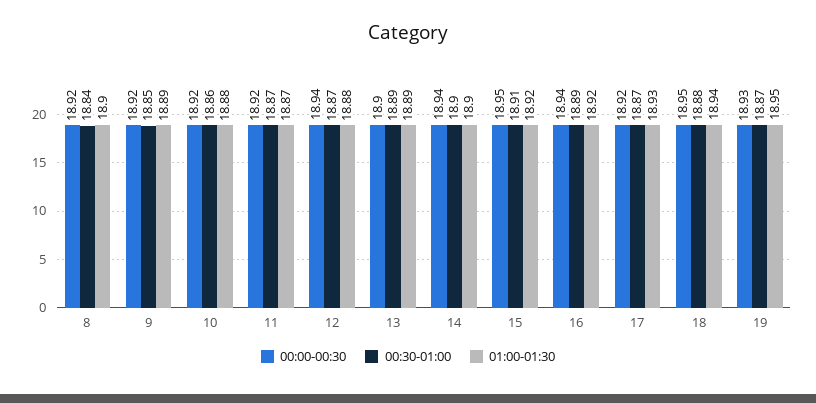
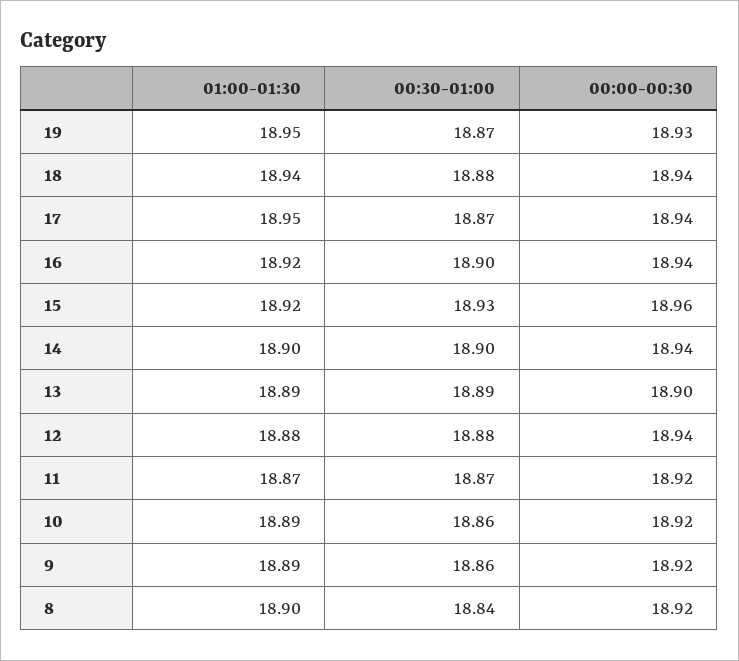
  {
    "00:00-00:30": {
      "8": 18.92,
      "9": 18.92,
      "10": 18.92,
      "11": 18.92,
      "12": 18.94,
      "13": 18.9,
      "14": 18.94,
-     "15": 18.95,
+     "15": 18.96,
      "16": 18.94,
-     "17": 18.92,
+     "17": 18.94,
-     "18": 18.95,
+     "18": 18.94,
      "19": 18.93
    },
    "00:30-01:00": {
      "8": 18.84,
-     "9": 18.85,
+     "9": 18.86,
      "10": 18.86,
      "11": 18.87,
-     "12": 18.87,
+     "12": 18.88,
      "13": 18.89,
      "14": 18.9,
-     "15": 18.91,
+     "15": 18.93,
-     "16": 18.89,
+     "16": 18.9,
      "17": 18.87,
      "18": 18.88,
      "19": 18.87
    },
    "01:00-01:30": {
      "8": 18.9,
      "9": 18.89,
-     "10": 18.88,
+     "10": 18.89,
      "11": 18.87,
      "12": 18.88,
      "13": 18.89,
      "14": 18.9,
      "15": 18.92,
      "16": 18.92,
-     "17": 18.93,
+     "17": 18.95,
      "18": 18.94,
      "19": 18.95
    }
  }

